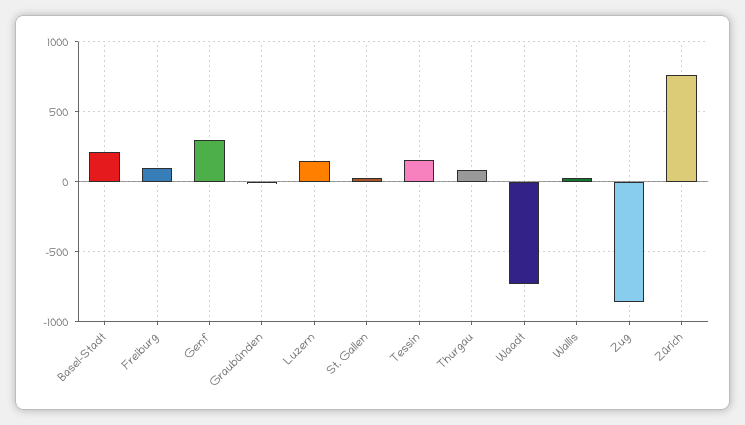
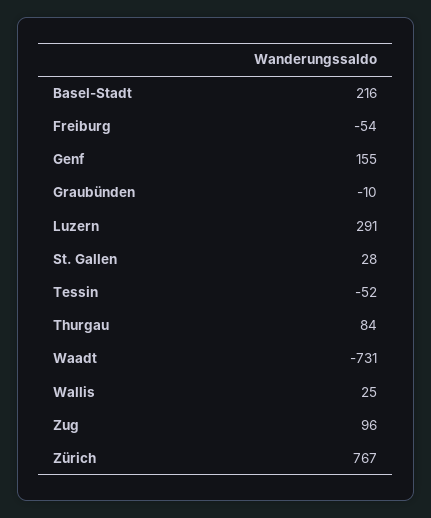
  {
    "Basel-Stadt": 216,
-   "Freiburg": 100,
+   "Freiburg": -54,
-   "Genf": 300,
+   "Genf": 155,
    "Graubünden": -10,
-   "Luzern": 150,
+   "Luzern": 291,
    "St. Gallen": 28,
-   "Tessin": 150,
+   "Tessin": -52,
    "Thurgau": 84,
    "Waadt": -731,
    "Wallis": 25,
-   "Zug": -850,
+   "Zug": 96,
    "Zürich": 767
  }

